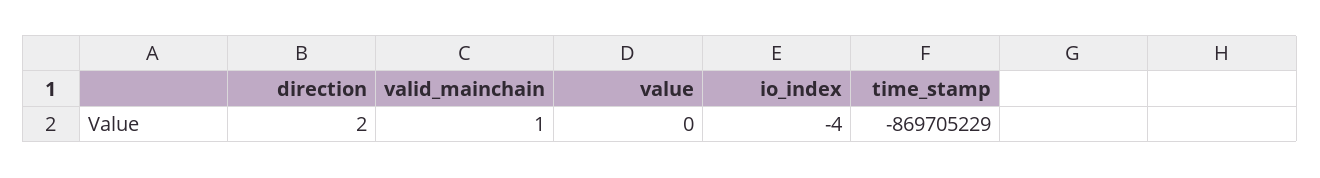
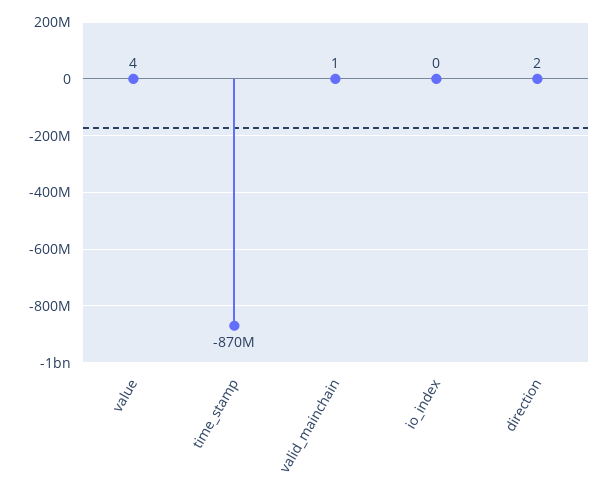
  {
    "direction": 2,
    "valid_mainchain": 1,
-   "value": 0,
+   "value": 4,
-   "io_index": -4,
+   "io_index": 0,
    "time_stamp": -869705229
  }

